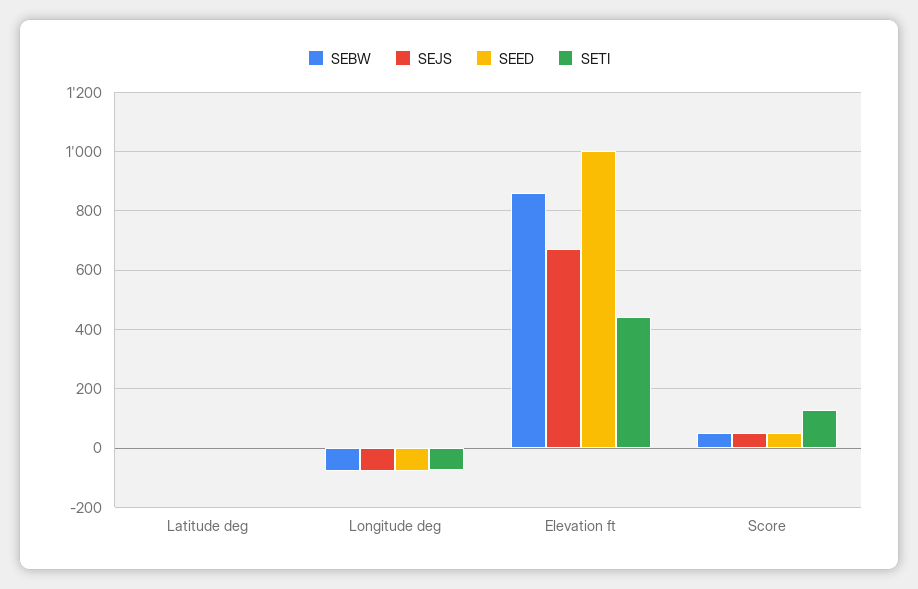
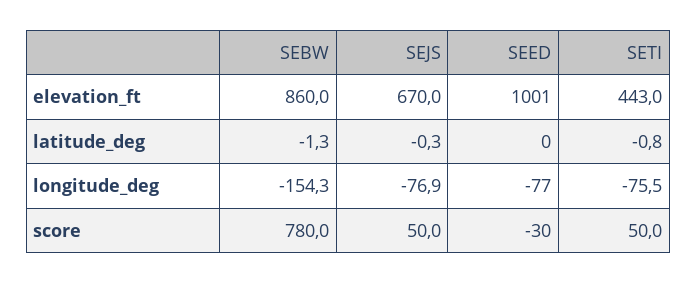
  {
    "SEBW": {
      "Latitude deg": -1.3,
-     "Longitude deg": -75,
+     "Longitude deg": -154.3,
      "Elevation ft": 860,
-     "Score": 50
+     "Score": 780
    },
    "SEJS": {
      "Latitude deg": -0.3,
      "Longitude deg": -76.9,
      "Elevation ft": 670,
      "Score": 50
    },
    "SEED": {
      "Latitude deg": 0,
      "Longitude deg": -77,
      "Elevation ft": 1001,
-     "Score": 50
+     "Score": -30
    },
    "SETI": {
      "Latitude deg": -0.8,
      "Longitude deg": -75.5,
      "Elevation ft": 443,
-     "Score": 125
+     "Score": 50
    }
  }

